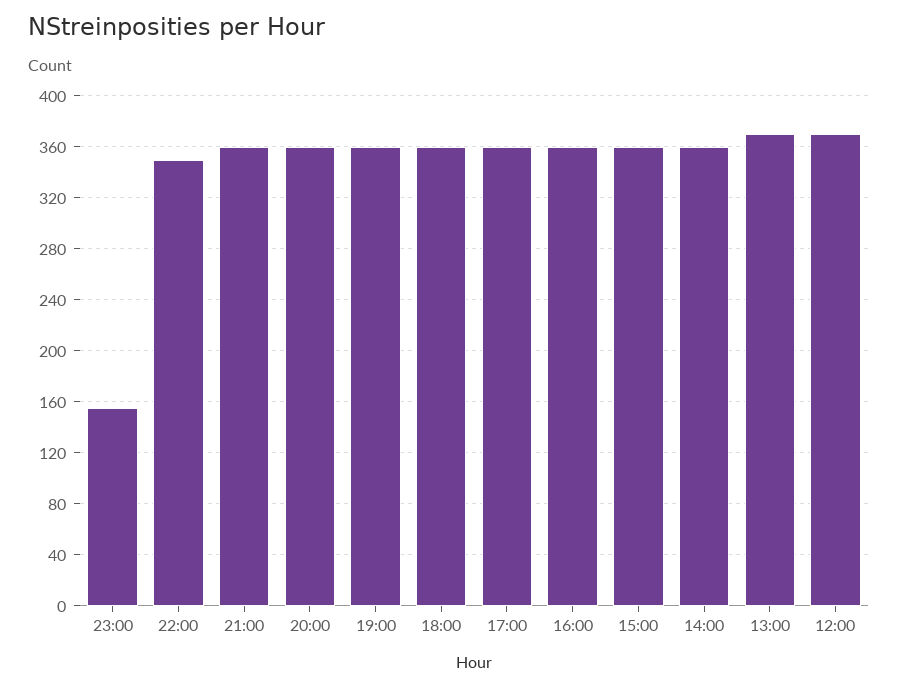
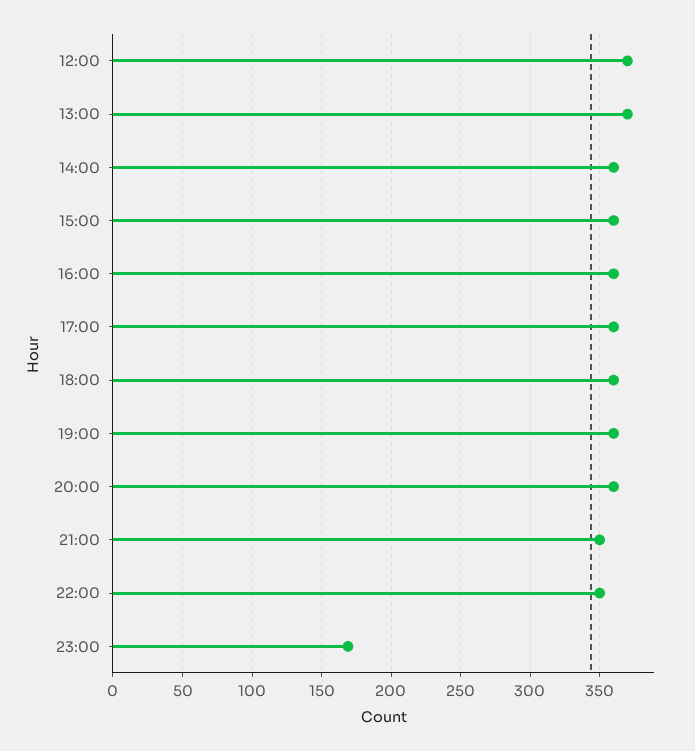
  {
-   "23:00": 155,
+   "23:00": 170,
    "22:00": 350,
-   "21:00": 360,
+   "21:00": 350,
    "20:00": 360,
    "19:00": 360,
    "18:00": 360,
    "17:00": 360,
    "16:00": 360,
    "15:00": 360,
    "14:00": 360,
    "13:00": 370,
    "12:00": 370
  }

